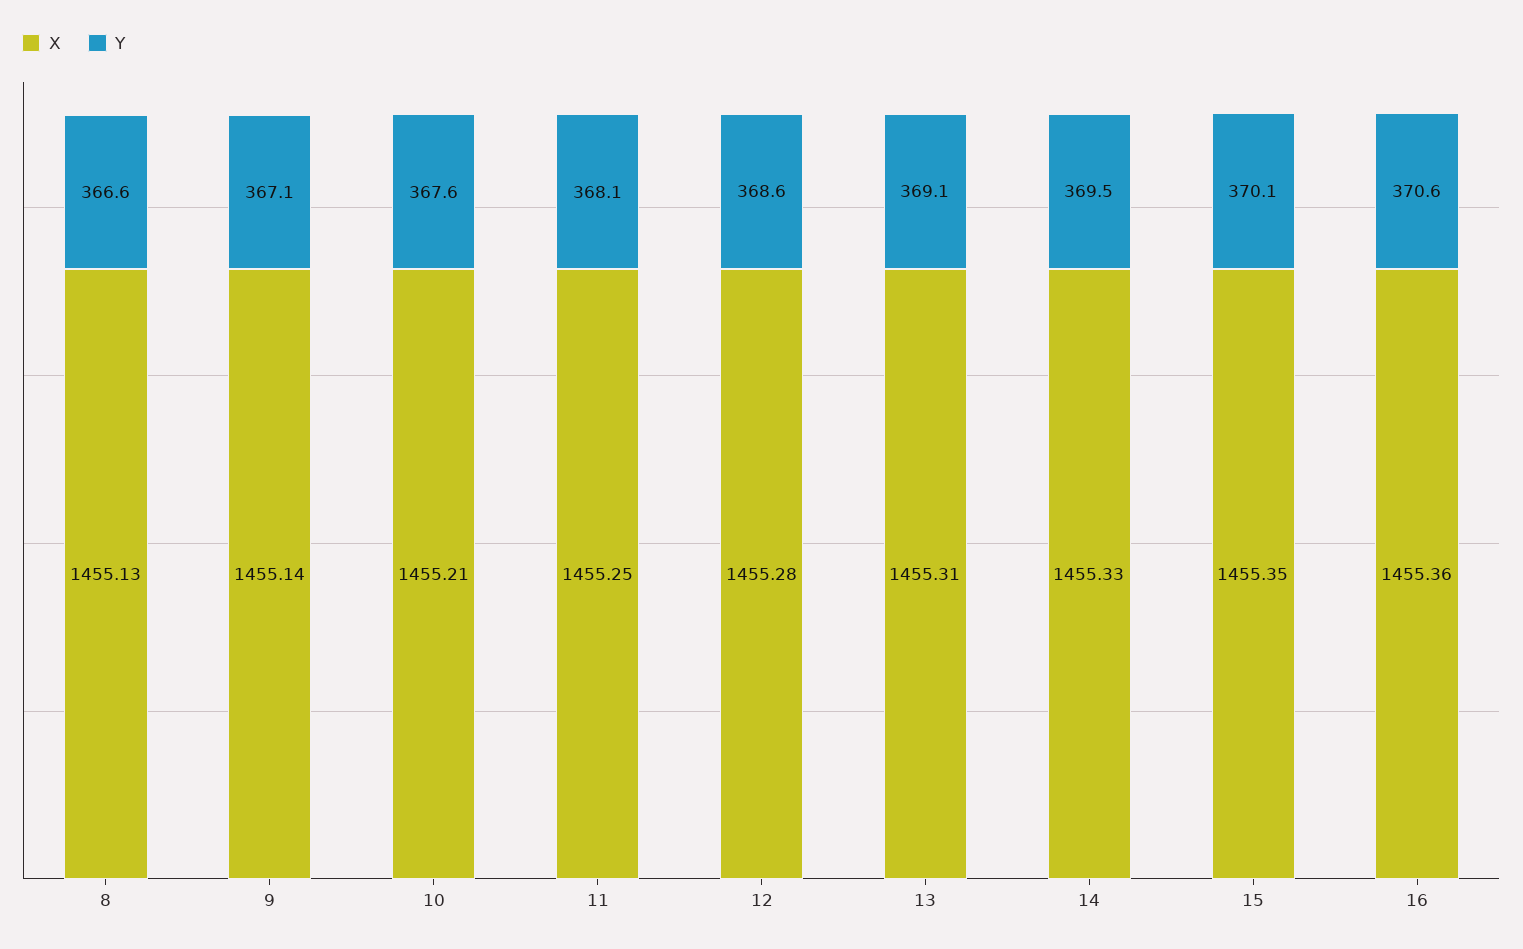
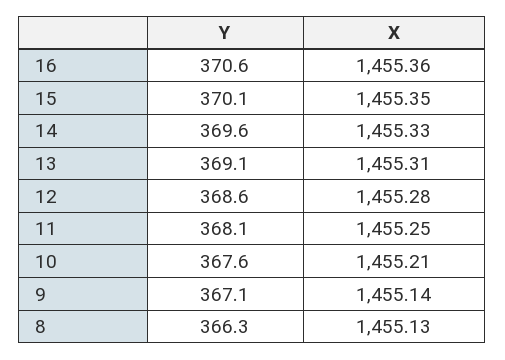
  {
    "X": {
      "8": 1455.13,
      "9": 1455.14,
      "10": 1455.21,
      "11": 1455.25,
      "12": 1455.28,
      "13": 1455.31,
      "14": 1455.33,
      "15": 1455.35,
      "16": 1455.36
    },
    "Y": {
-     "8": 366.6,
+     "8": 366.3,
      "9": 367.1,
      "10": 367.6,
      "11": 368.1,
      "12": 368.6,
      "13": 369.1,
-     "14": 369.5,
+     "14": 369.6,
      "15": 370.1,
      "16": 370.6
    }
  }

